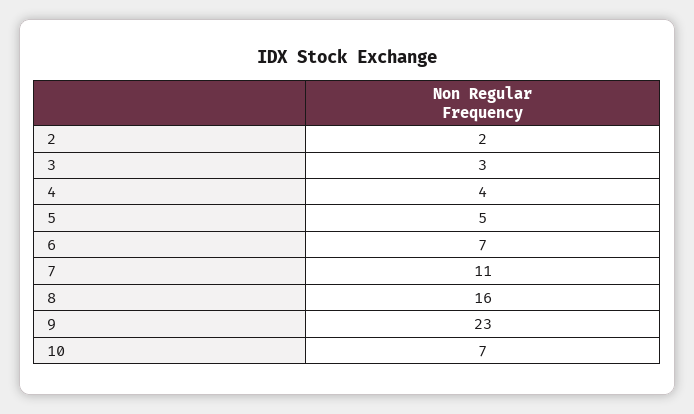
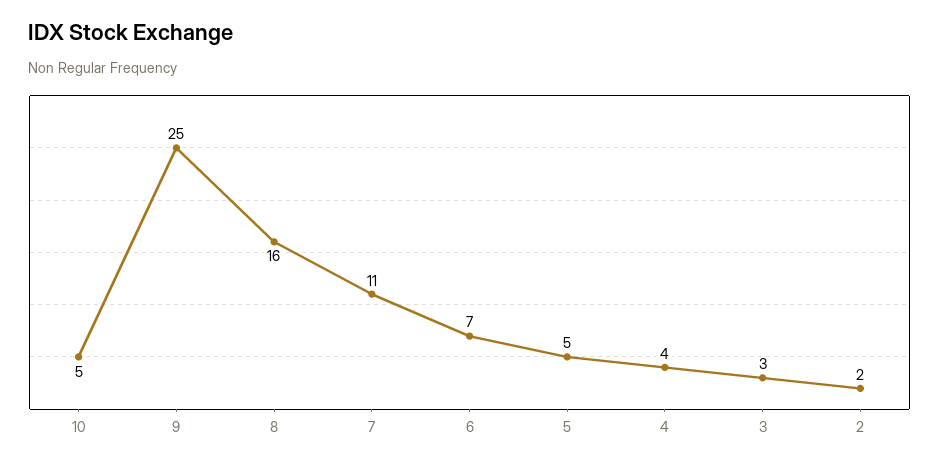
  {
    "2": 2,
    "3": 3,
    "4": 4,
    "5": 5,
    "6": 7,
    "7": 11,
    "8": 16,
-   "9": 23,
+   "9": 25,
-   "10": 7
+   "10": 5
  }

